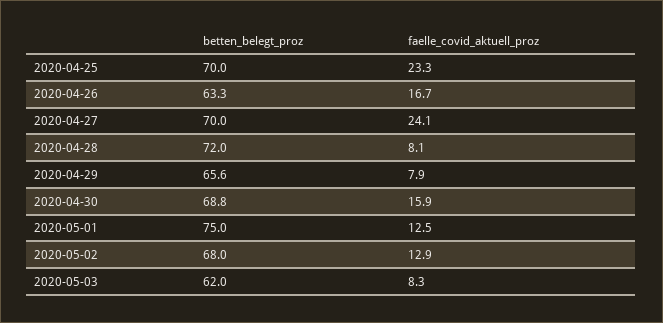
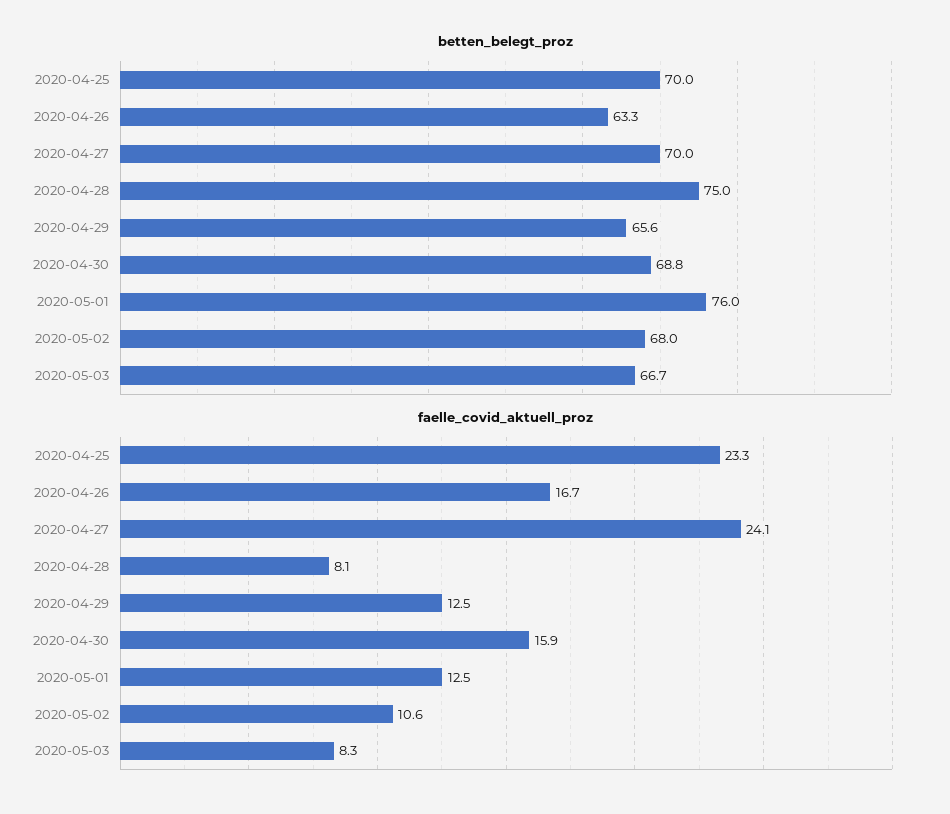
  {
    "betten_belegt_proz": {
      "2020-04-25": 70,
      "2020-04-26": 63.3,
      "2020-04-27": 70,
-     "2020-04-28": 72,
+     "2020-04-28": 75,
      "2020-04-29": 65.6,
      "2020-04-30": 68.8,
-     "2020-05-01": 75,
+     "2020-05-01": 76,
      "2020-05-02": 68,
-     "2020-05-03": 62
+     "2020-05-03": 66.7
    },
    "faelle_covid_aktuell_proz": {
      "2020-04-25": 23.3,
      "2020-04-26": 16.7,
      "2020-04-27": 24.1,
      "2020-04-28": 8.1,
-     "2020-04-29": 7.9,
+     "2020-04-29": 12.5,
      "2020-04-30": 15.9,
      "2020-05-01": 12.5,
-     "2020-05-02": 12.9,
+     "2020-05-02": 10.6,
      "2020-05-03": 8.3
    }
  }

